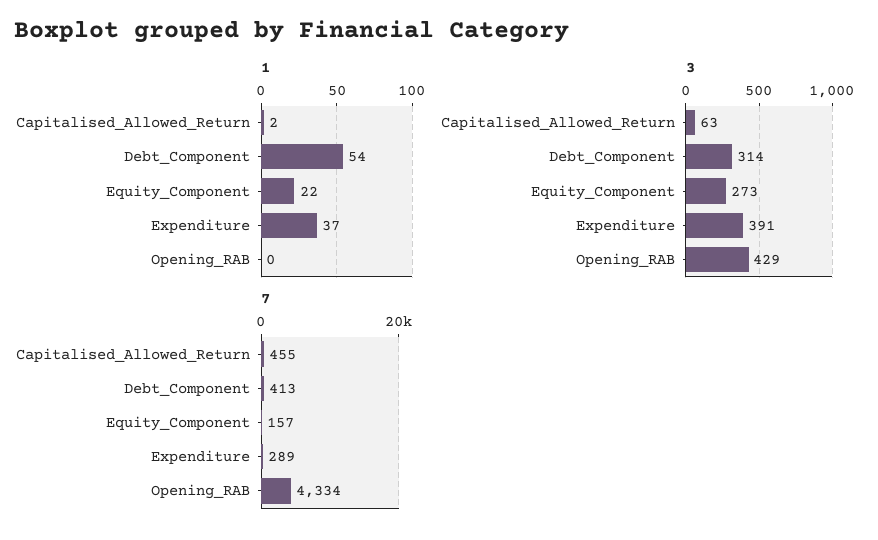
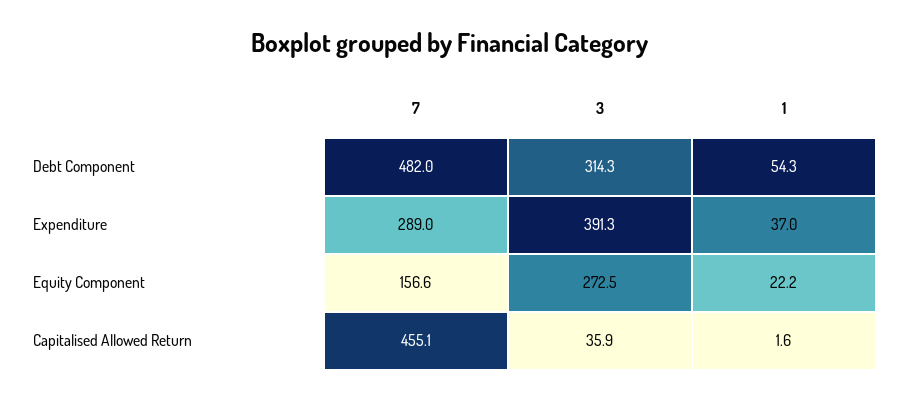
  {
    "1": {
      "Capitalised_Allowed_Return": 1.6,
      "Debt_Component": 54.3,
      "Equity_Component": 22.2,
-     "Expenditure": 37,
+     "Expenditure": 37
-     "Opening_RAB": 0
    },
    "3": {
-     "Capitalised_Allowed_Return": 63,
+     "Capitalised_Allowed_Return": 35.9,
      "Debt_Component": 314.3,
      "Equity_Component": 272.5,
-     "Expenditure": 391.3,
+     "Expenditure": 391.3
-     "Opening_RAB": 429
    },
    "7": {
      "Capitalised_Allowed_Return": 455.1,
-     "Debt_Component": 413,
+     "Debt_Component": 482,
      "Equity_Component": 156.6,
-     "Expenditure": 289,
+     "Expenditure": 289
-     "Opening_RAB": 4334
    }
  }

